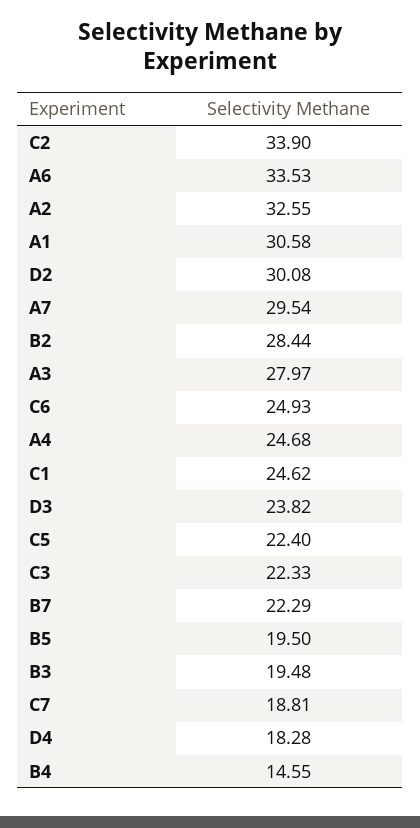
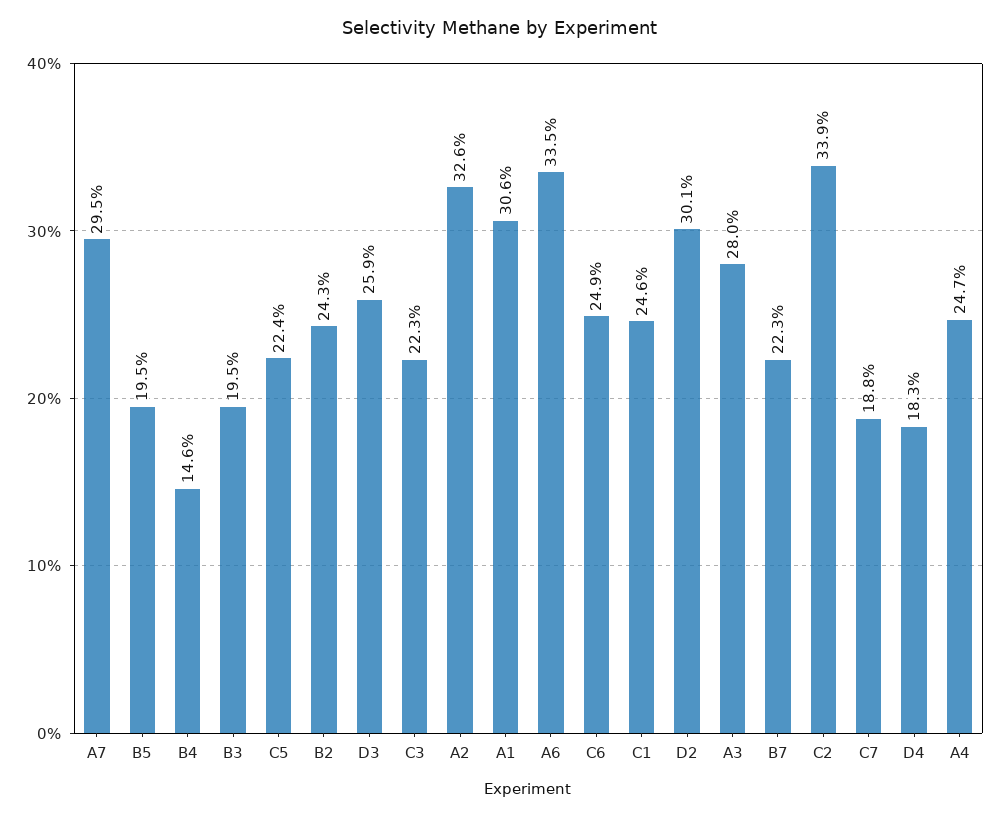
  {
    "C2": 33.9,
    "A6": 33.53,
    "A2": 32.55,
    "A1": 30.58,
    "D2": 30.08,
    "A7": 29.54,
-   "B2": 28.44,
+   "B2": 24.3,
    "A3": 27.97,
    "C6": 24.93,
    "A4": 24.68,
    "C1": 24.62,
-   "D3": 23.82,
+   "D3": 25.9,
    "C5": 22.4,
    "C3": 22.33,
    "B7": 22.29,
    "B5": 19.5,
    "B3": 19.48,
    "C7": 18.81,
    "D4": 18.28,
    "B4": 14.55
  }

